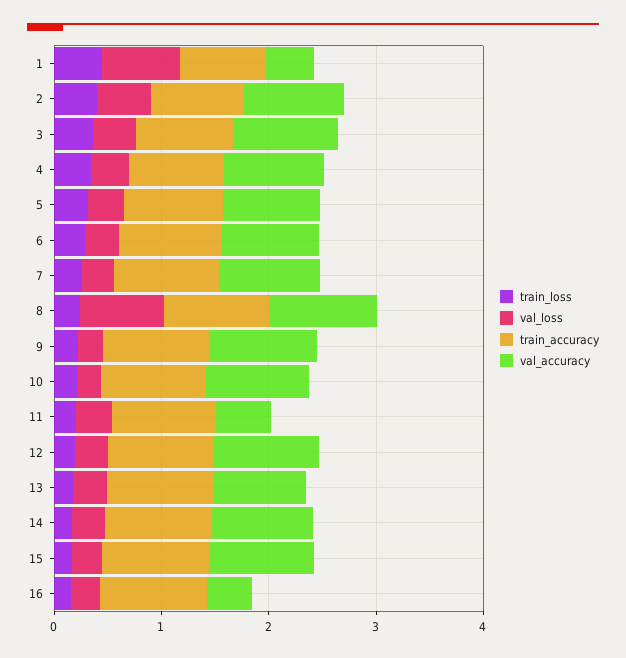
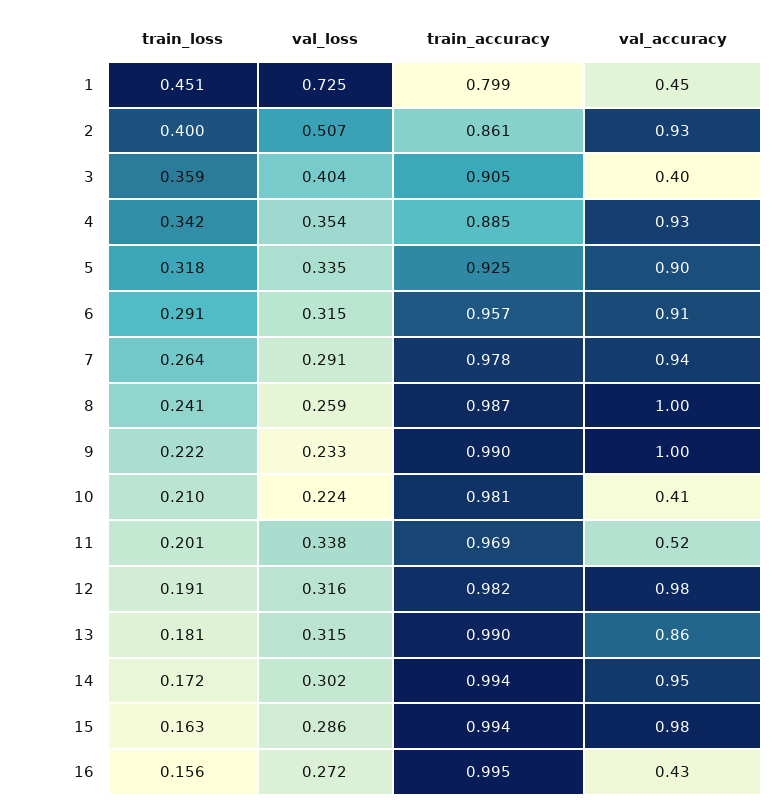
  {
    "train_loss": {
      "1": 0.451,
      "2": 0.4,
      "3": 0.359,
      "4": 0.342,
      "5": 0.318,
      "6": 0.291,
      "7": 0.264,
      "8": 0.241,
      "9": 0.222,
      "10": 0.21,
      "11": 0.201,
      "12": 0.191,
      "13": 0.181,
      "14": 0.172,
      "15": 0.163,
      "16": 0.156
    },
    "val_loss": {
      "1": 0.725,
      "2": 0.507,
      "3": 0.404,
      "4": 0.354,
      "5": 0.335,
      "6": 0.315,
      "7": 0.291,
-     "8": 0.8,
+     "8": 0.259,
      "9": 0.233,
      "10": 0.224,
      "11": 0.338,
      "12": 0.316,
      "13": 0.315,
      "14": 0.302,
      "15": 0.286,
      "16": 0.272
    },
    "train_accuracy": {
      "1": 0.799,
      "2": 0.861,
      "3": 0.905,
      "4": 0.885,
      "5": 0.925,
      "6": 0.957,
      "7": 0.978,
      "8": 0.987,
      "9": 0.99,
      "10": 0.981,
      "11": 0.969,
      "12": 0.982,
      "13": 0.99,
      "14": 0.994,
      "15": 0.994,
      "16": 0.995
    },
    "val_accuracy": {
      "1": 0.45,
      "2": 0.93,
-     "3": 1,
+     "3": 0.4,
      "4": 0.93,
      "5": 0.9,
      "6": 0.91,
      "7": 0.94,
      "8": 1,
      "9": 1,
-     "10": 1,
+     "10": 0.41,
      "11": 0.52,
      "12": 0.98,
      "13": 0.86,
      "14": 0.95,
      "15": 0.98,
      "16": 0.43
    }
  }

